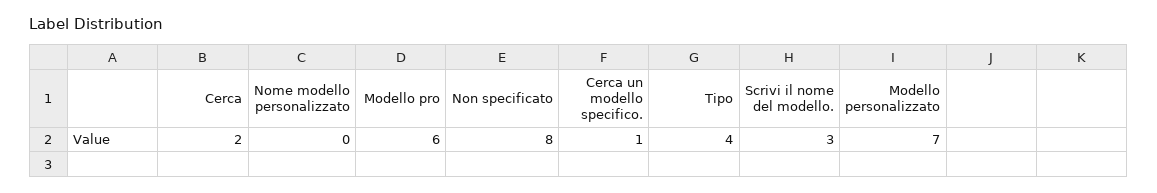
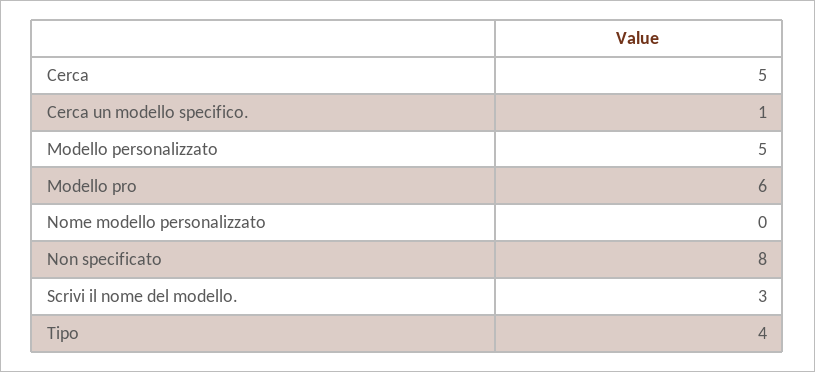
  {
-   "Cerca": 2,
+   "Cerca": 5,
    "Nome modello personalizzato": 0,
    "Modello pro": 6,
    "Non specificato": 8,
    "Cerca un modello specifico.": 1,
    "Tipo": 4,
    "Scrivi il nome del modello.": 3,
-   "Modello personalizzato": 7
+   "Modello personalizzato": 5
  }

